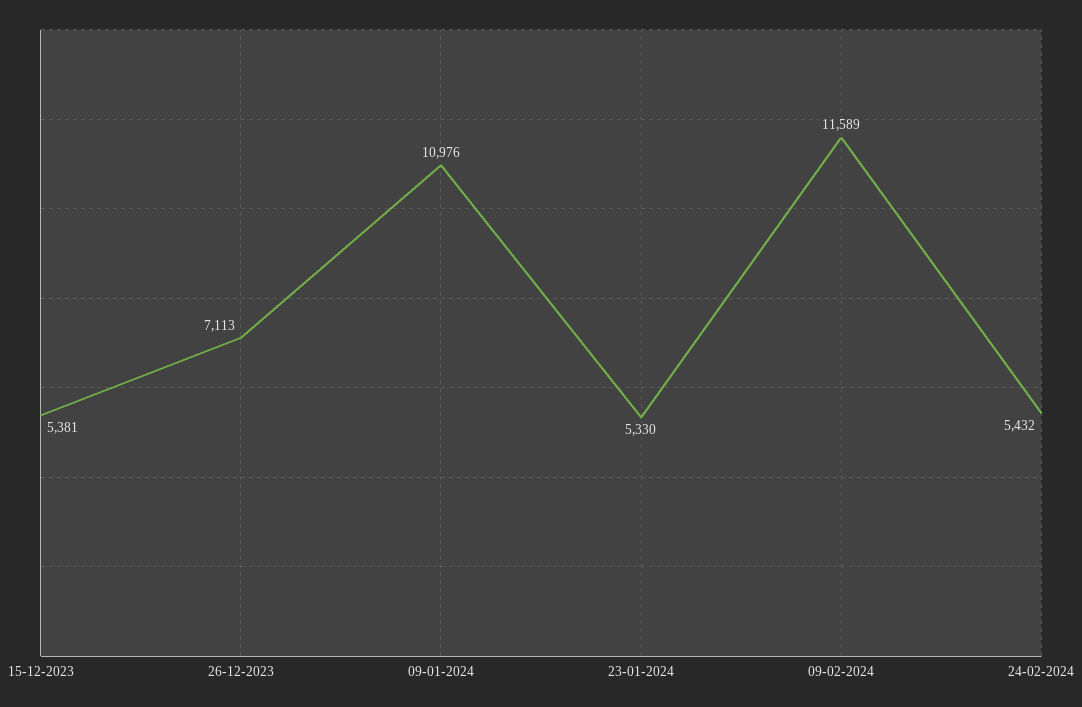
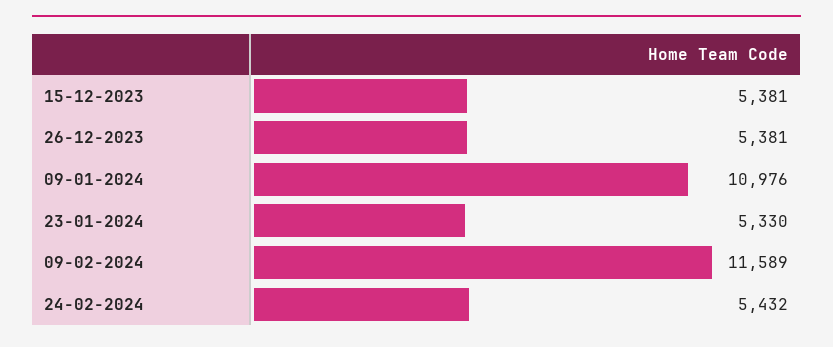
  {
    "15-12-2023": 5381,
-   "26-12-2023": 7113,
+   "26-12-2023": 5381,
    "09-01-2024": 10976,
    "23-01-2024": 5330,
    "09-02-2024": 11589,
    "24-02-2024": 5432
  }

